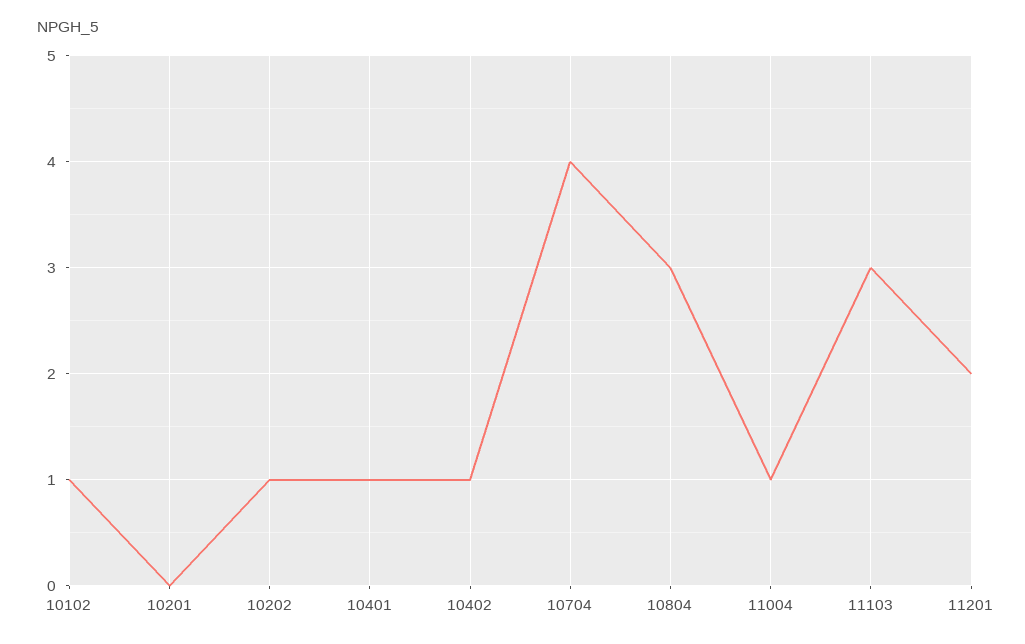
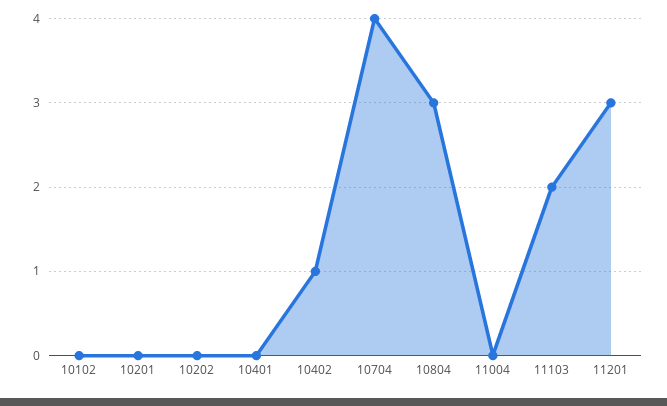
  {
-   "10102": 1,
+   "10102": 0,
    "10201": 0,
-   "10202": 1,
+   "10202": 0,
-   "10401": 1,
+   "10401": 0,
    "10402": 1,
    "10704": 4,
    "10804": 3,
-   "11004": 1,
+   "11004": 0,
-   "11103": 3,
+   "11103": 2,
-   "11201": 2
+   "11201": 3
  }

